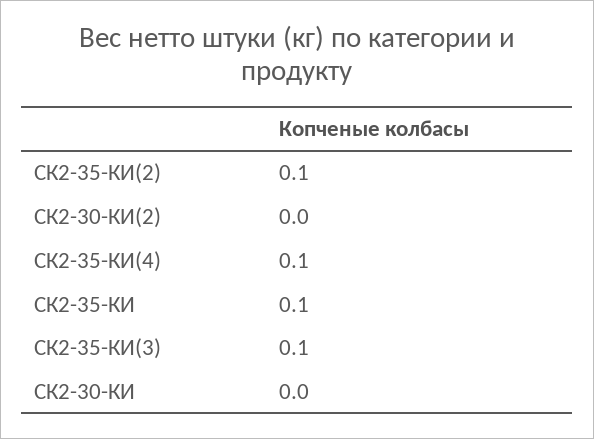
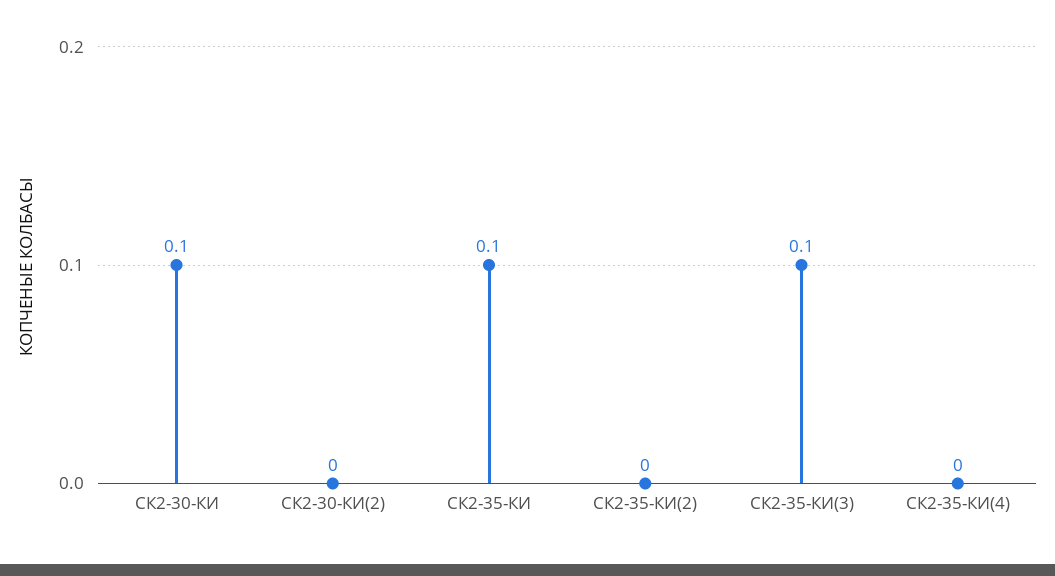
  {
-   "СК2-35-КИ(2)": 0.1,
+   "СК2-35-КИ(2)": 0,
    "СК2-30-КИ(2)": 0,
-   "СК2-35-КИ(4)": 0.1,
+   "СК2-35-КИ(4)": 0,
    "СК2-35-КИ": 0.1,
    "СК2-35-КИ(3)": 0.1,
-   "СК2-30-КИ": 0
+   "СК2-30-КИ": 0.1
  }

